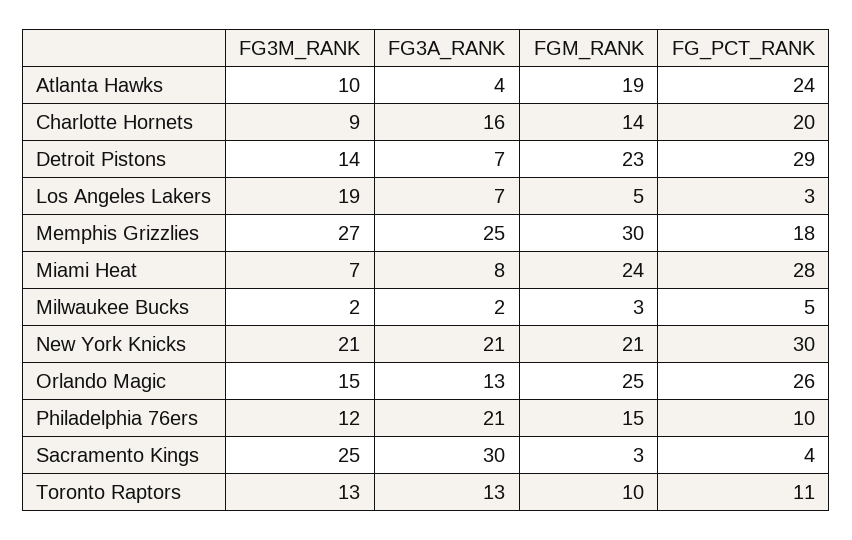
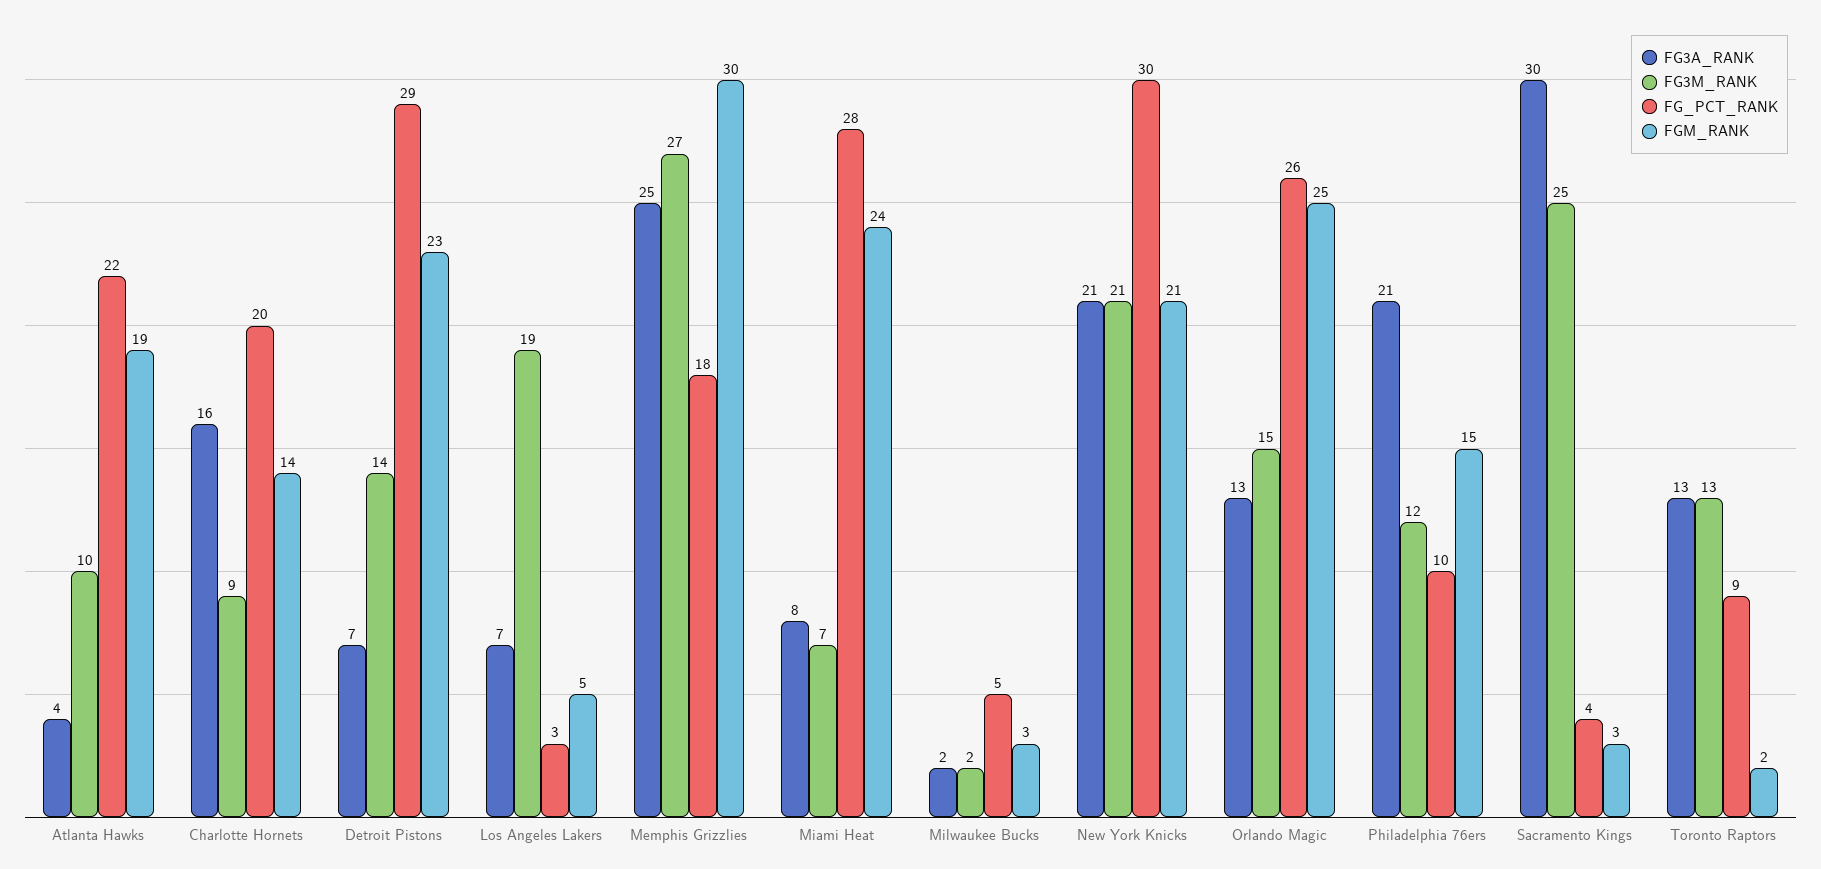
  {
    "FG3M_RANK": {
      "Atlanta Hawks": 10,
      "Charlotte Hornets": 9,
      "Detroit Pistons": 14,
      "Los Angeles Lakers": 19,
      "Memphis Grizzlies": 27,
      "Miami Heat": 7,
      "Milwaukee Bucks": 2,
      "New York Knicks": 21,
      "Orlando Magic": 15,
      "Philadelphia 76ers": 12,
      "Sacramento Kings": 25,
      "Toronto Raptors": 13
    },
    "FG3A_RANK": {
      "Atlanta Hawks": 4,
      "Charlotte Hornets": 16,
      "Detroit Pistons": 7,
      "Los Angeles Lakers": 7,
      "Memphis Grizzlies": 25,
      "Miami Heat": 8,
      "Milwaukee Bucks": 2,
      "New York Knicks": 21,
      "Orlando Magic": 13,
      "Philadelphia 76ers": 21,
      "Sacramento Kings": 30,
      "Toronto Raptors": 13
    },
    "FGM_RANK": {
      "Atlanta Hawks": 19,
      "Charlotte Hornets": 14,
      "Detroit Pistons": 23,
      "Los Angeles Lakers": 5,
      "Memphis Grizzlies": 30,
      "Miami Heat": 24,
      "Milwaukee Bucks": 3,
      "New York Knicks": 21,
      "Orlando Magic": 25,
      "Philadelphia 76ers": 15,
      "Sacramento Kings": 3,
-     "Toronto Raptors": 10
+     "Toronto Raptors": 2
    },
    "FG_PCT_RANK": {
-     "Atlanta Hawks": 24,
+     "Atlanta Hawks": 22,
      "Charlotte Hornets": 20,
      "Detroit Pistons": 29,
      "Los Angeles Lakers": 3,
      "Memphis Grizzlies": 18,
      "Miami Heat": 28,
      "Milwaukee Bucks": 5,
      "New York Knicks": 30,
      "Orlando Magic": 26,
      "Philadelphia 76ers": 10,
      "Sacramento Kings": 4,
-     "Toronto Raptors": 11
+     "Toronto Raptors": 9
    }
  }

